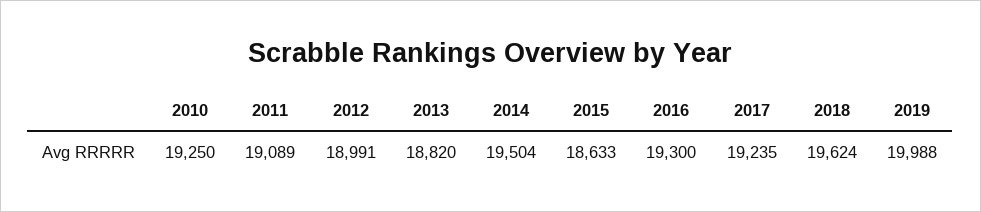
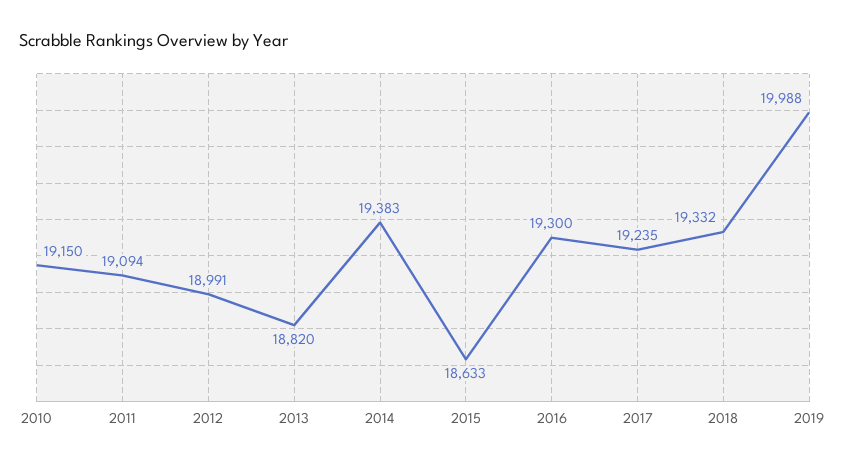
  {
-   "2010": 19250,
+   "2010": 19150,
-   "2011": 19089,
+   "2011": 19094,
    "2012": 18991,
    "2013": 18820,
-   "2014": 19504,
+   "2014": 19383,
    "2015": 18633,
    "2016": 19300,
    "2017": 19235,
-   "2018": 19624,
+   "2018": 19332,
    "2019": 19988
  }

